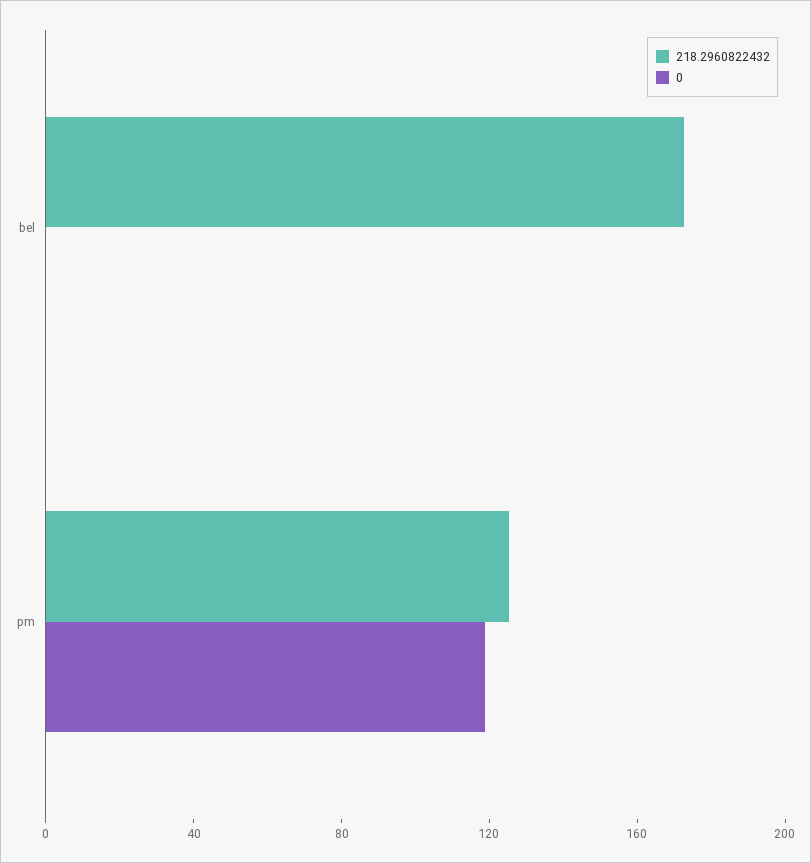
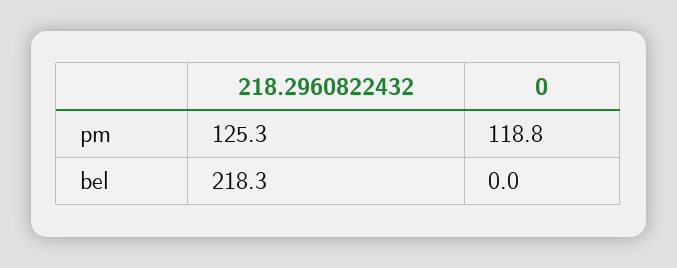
  {
    "218.2960822432": {
-     "bel": 170,
+     "bel": 218.3,
      "pm": 125.3
    },
    "0": {
      "bel": 0,
      "pm": 118.8
    }
  }

